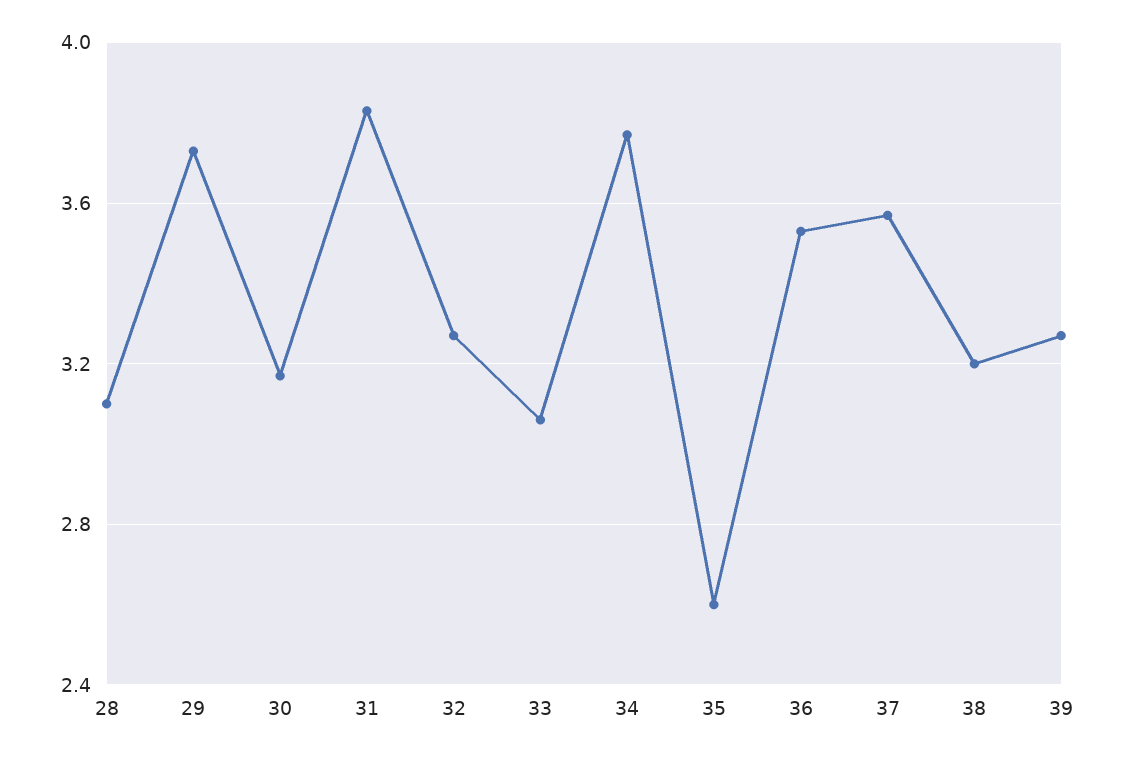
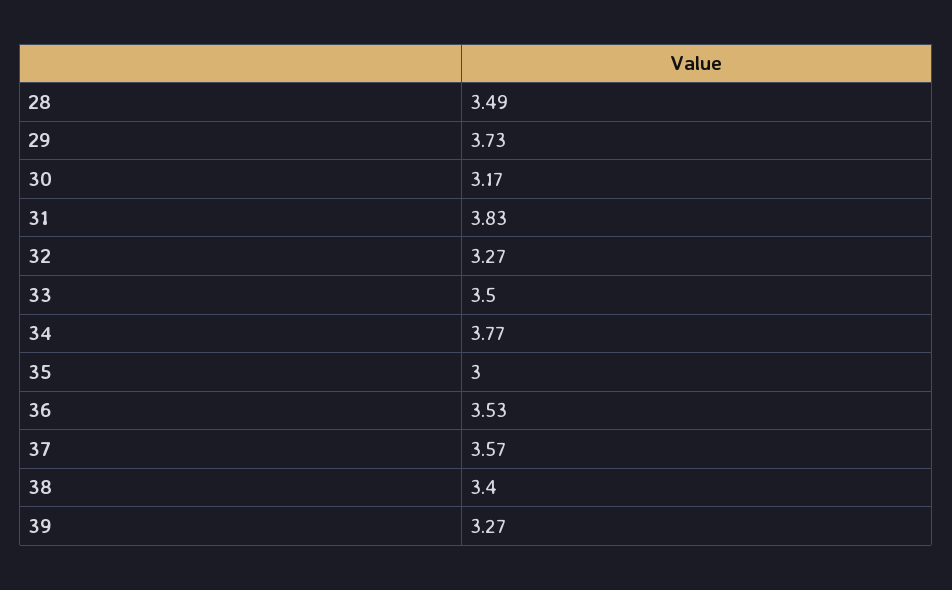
  {
-   "28": 3.1,
+   "28": 3.49,
    "29": 3.73,
    "30": 3.17,
    "31": 3.83,
    "32": 3.27,
-   "33": 3.05,
+   "33": 3.5,
    "34": 3.77,
-   "35": 2.6,
+   "35": 3,
    "36": 3.53,
    "37": 3.57,
-   "38": 3.2,
+   "38": 3.4,
    "39": 3.27
  }

